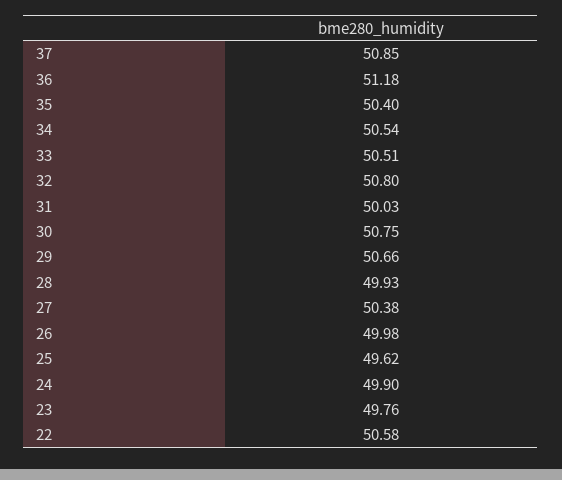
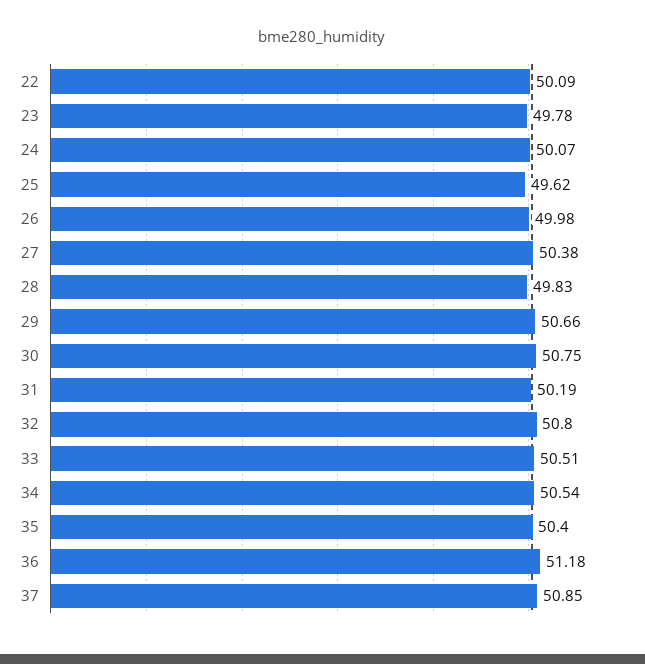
  {
    "37": 50.85,
    "36": 51.18,
    "35": 50.4,
    "34": 50.54,
    "33": 50.51,
    "32": 50.8,
-   "31": 50.03,
+   "31": 50.19,
    "30": 50.75,
    "29": 50.66,
-   "28": 49.93,
+   "28": 49.83,
    "27": 50.38,
    "26": 49.98,
    "25": 49.62,
-   "24": 49.9,
+   "24": 50.07,
-   "23": 49.76,
+   "23": 49.78,
-   "22": 50.58
+   "22": 50.09
  }

